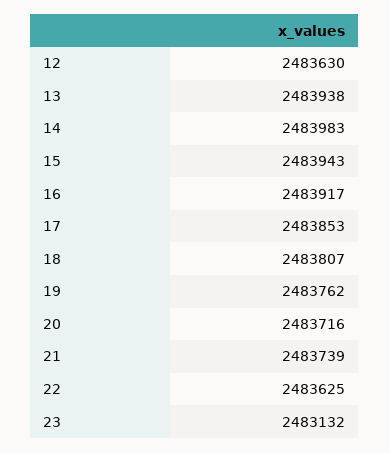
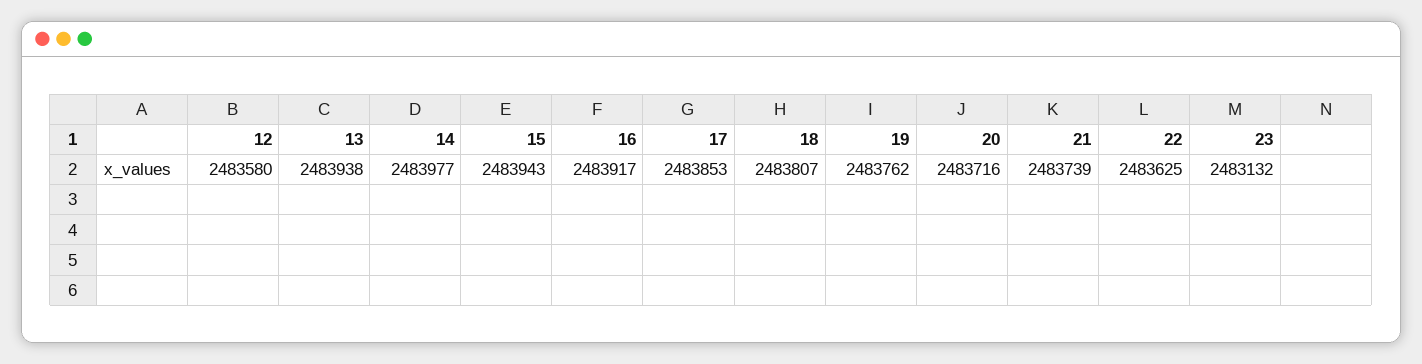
  {
-   "12": 2483630,
+   "12": 2483580,
    "13": 2483938,
-   "14": 2483983,
+   "14": 2483977,
    "15": 2483943,
    "16": 2483917,
    "17": 2483853,
    "18": 2483807,
    "19": 2483762,
    "20": 2483716,
    "21": 2483739,
    "22": 2483625,
    "23": 2483132
  }

